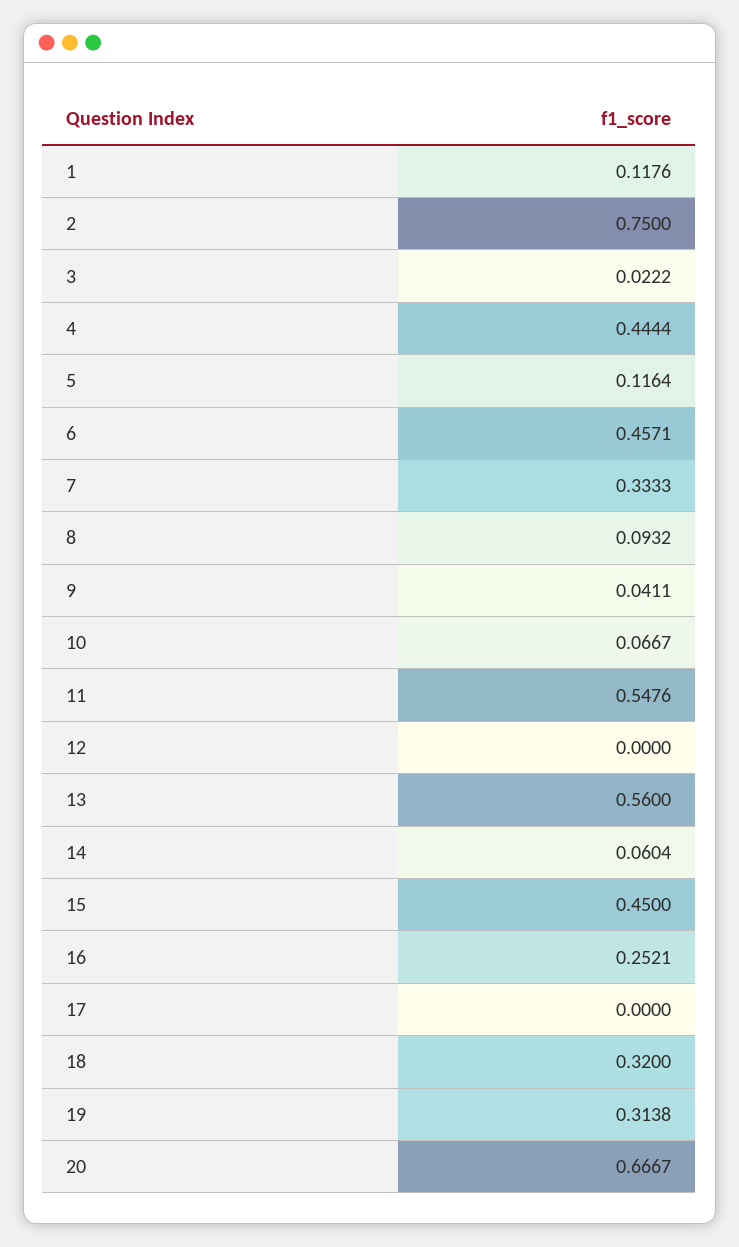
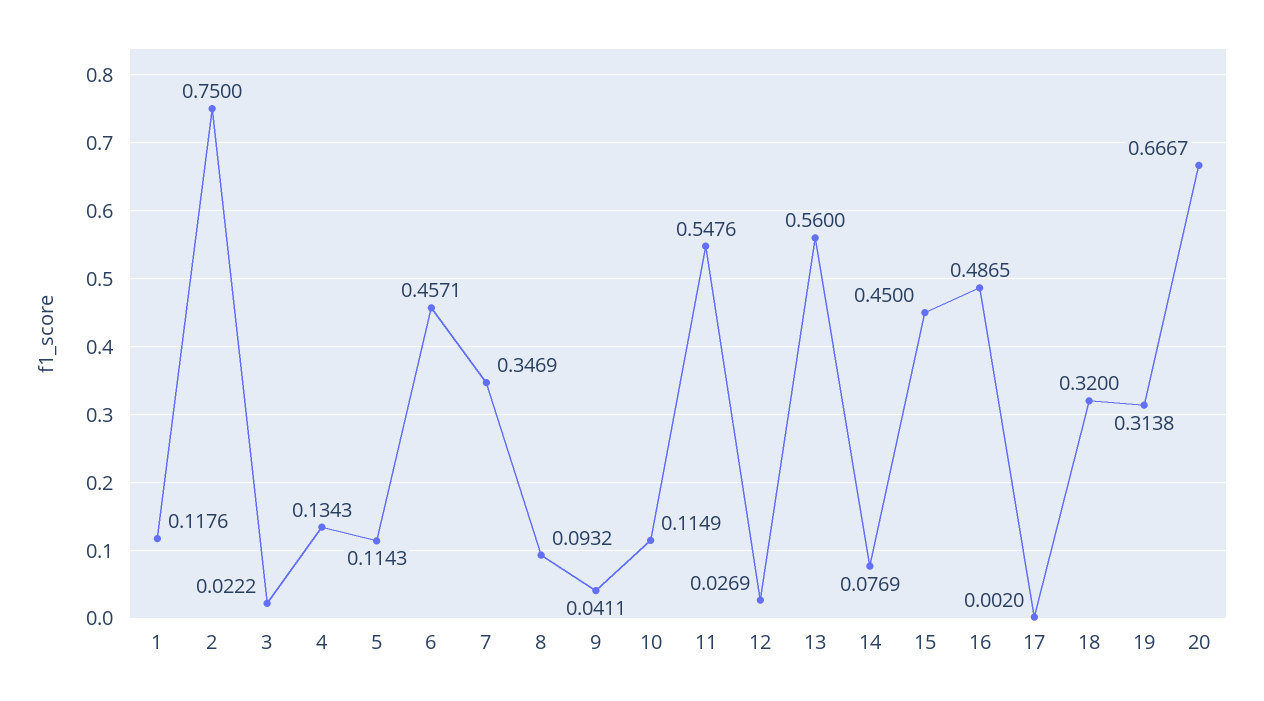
  {
    "1": 0.1176,
    "2": 0.75,
    "3": 0.0222,
-   "4": 0.4444,
+   "4": 0.1343,
-   "5": 0.1164,
+   "5": 0.1143,
    "6": 0.4571,
-   "7": 0.3333,
+   "7": 0.3469,
    "8": 0.0932,
    "9": 0.0411,
-   "10": 0.0667,
+   "10": 0.1149,
    "11": 0.5476,
-   "12": 0,
+   "12": 0.0269,
    "13": 0.56,
-   "14": 0.0604,
+   "14": 0.0769,
    "15": 0.45,
-   "16": 0.2521,
+   "16": 0.4865,
-   "17": 0,
+   "17": 0.002,
    "18": 0.32,
    "19": 0.3138,
    "20": 0.6667
  }

